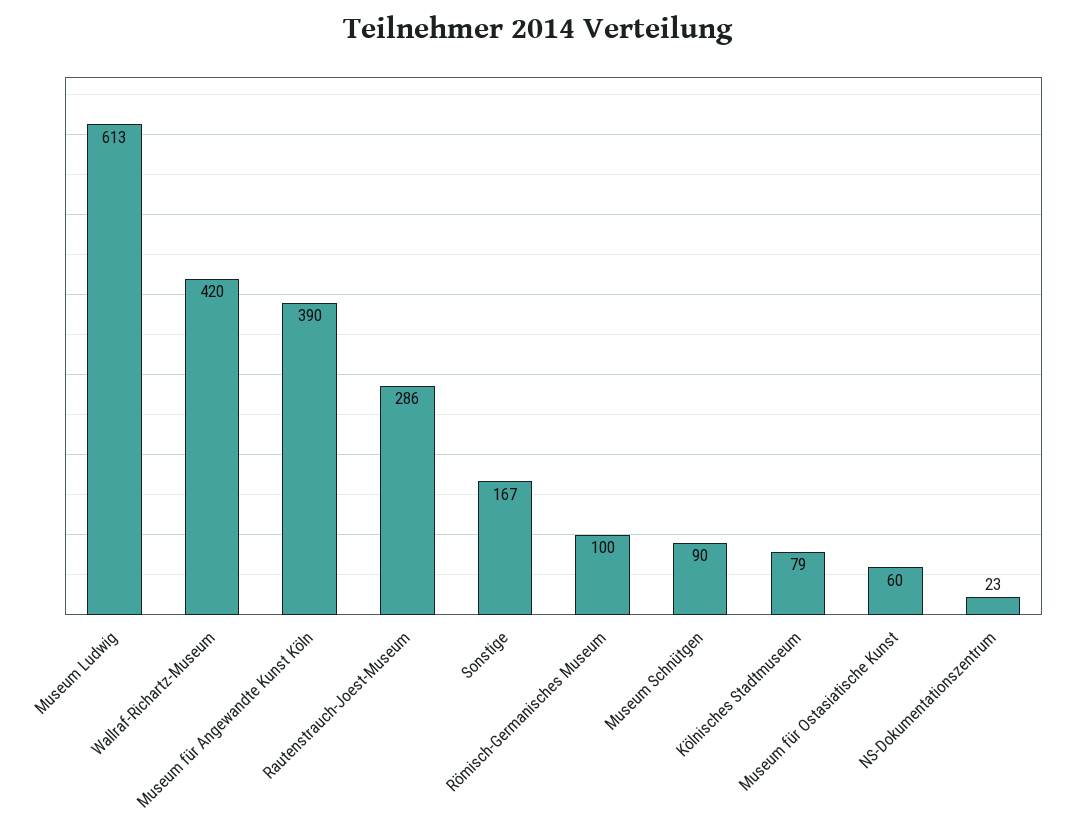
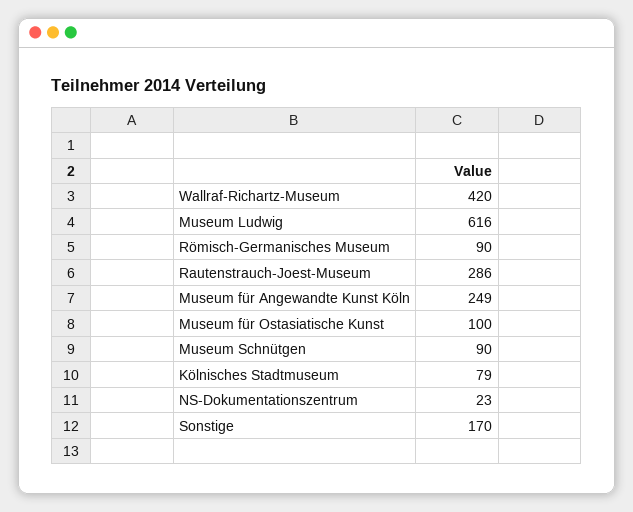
  {
-   "Museum Ludwig": 613,
+   "Museum Ludwig": 616,
    "Wallraf-Richartz-Museum": 420,
-   "Museum für Angewandte Kunst Köln": 390,
+   "Museum für Angewandte Kunst Köln": 249,
    "Rautenstrauch-Joest-Museum": 286,
-   "Sonstige": 167,
+   "Sonstige": 170,
-   "Römisch-Germanisches Museum": 100,
+   "Römisch-Germanisches Museum": 90,
    "Museum Schnütgen": 90,
    "Kölnisches Stadtmuseum": 79,
-   "Museum für Ostasiatische Kunst": 60,
+   "Museum für Ostasiatische Kunst": 100,
    "NS-Dokumentationszentrum": 23
  }

